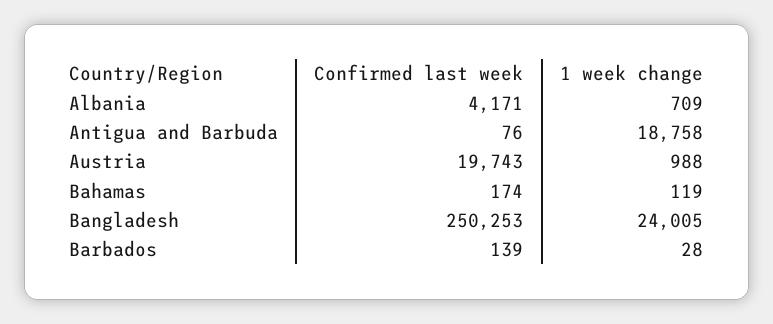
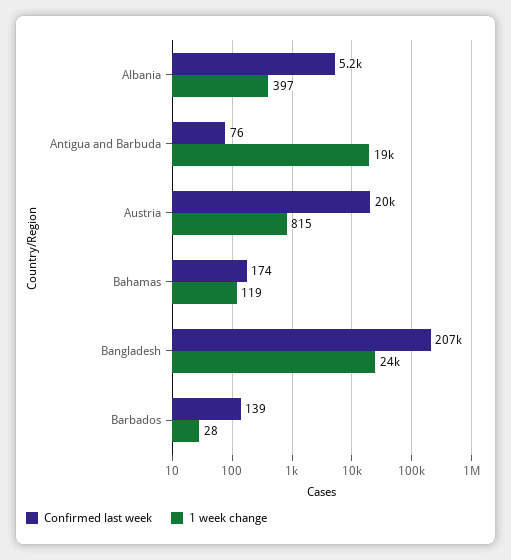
  {
    "Confirmed last week": {
-     "Albania": 4171,
+     "Albania": 5200,
      "Antigua and Barbuda": 76,
      "Austria": 19743,
      "Bahamas": 174,
-     "Bangladesh": 250253,
+     "Bangladesh": 207000,
      "Barbados": 139
    },
    "1 week change": {
-     "Albania": 709,
+     "Albania": 397,
      "Antigua and Barbuda": 18758,
-     "Austria": 988,
+     "Austria": 815,
      "Bahamas": 119,
      "Bangladesh": 24005,
      "Barbados": 28
    }
  }

